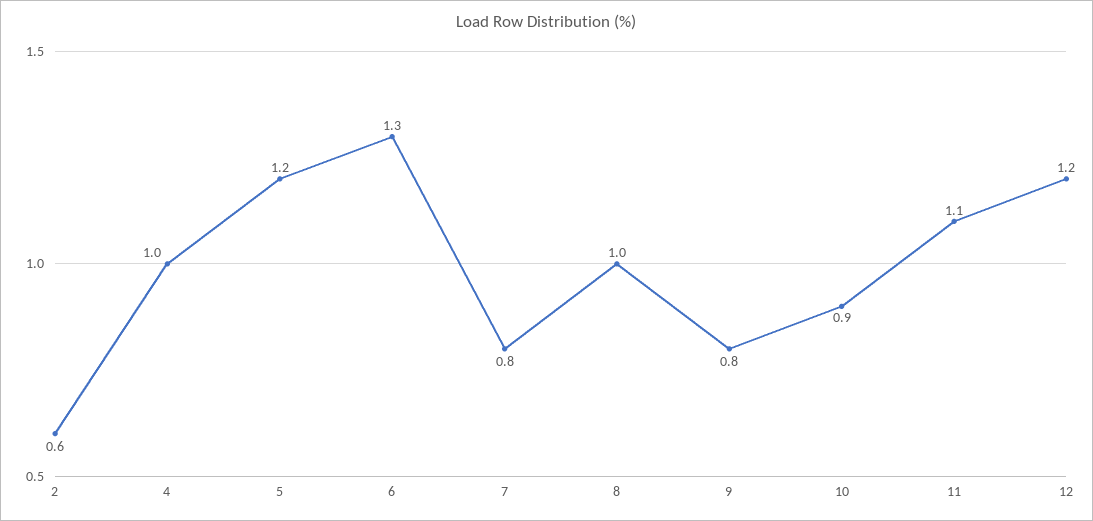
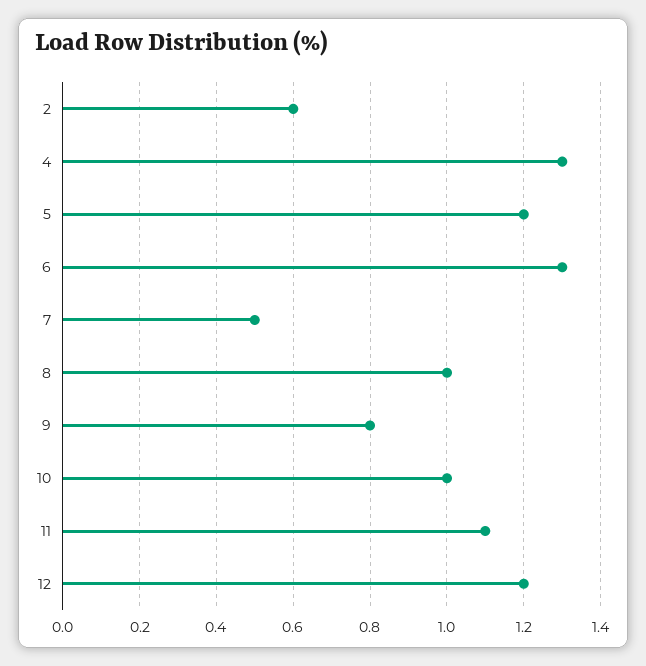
  {
    "2": 0.6,
-   "4": 1,
+   "4": 1.3,
    "5": 1.2,
    "6": 1.3,
-   "7": 0.8,
+   "7": 0.5,
    "8": 1,
    "9": 0.8,
-   "10": 0.9,
+   "10": 1,
    "11": 1.1,
    "12": 1.2
  }

